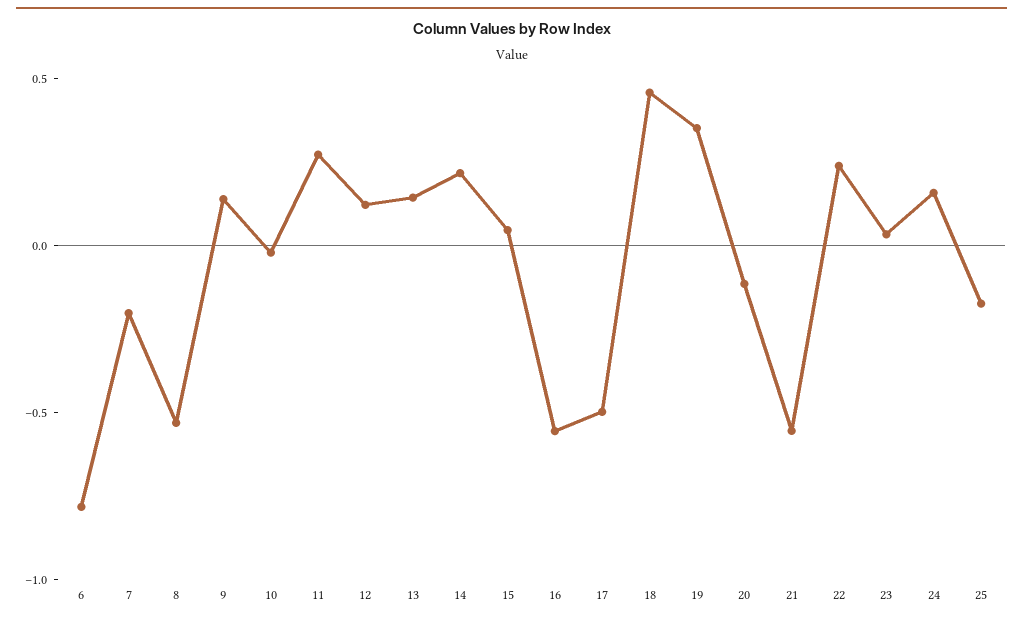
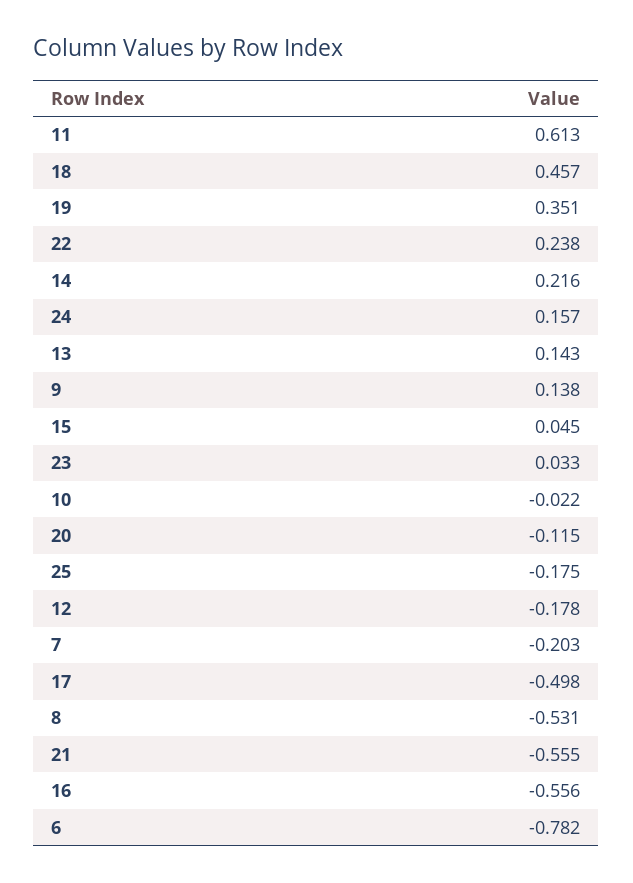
  {
    "6": -0.782,
    "7": -0.203,
    "8": -0.531,
    "9": 0.138,
    "10": -0.022,
-   "11": 0.3,
+   "11": 0.613,
-   "12": 0.1,
+   "12": -0.178,
    "13": 0.143,
    "14": 0.216,
    "15": 0.045,
    "16": -0.556,
    "17": -0.498,
    "18": 0.457,
    "19": 0.351,
    "20": -0.115,
    "21": -0.555,
    "22": 0.238,
    "23": 0.033,
    "24": 0.157,
    "25": -0.175
  }

